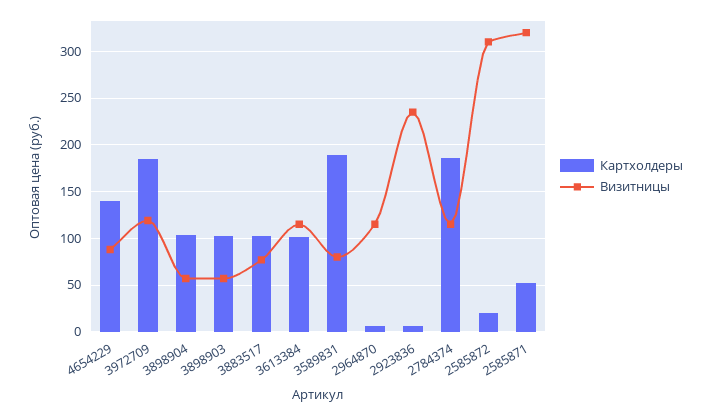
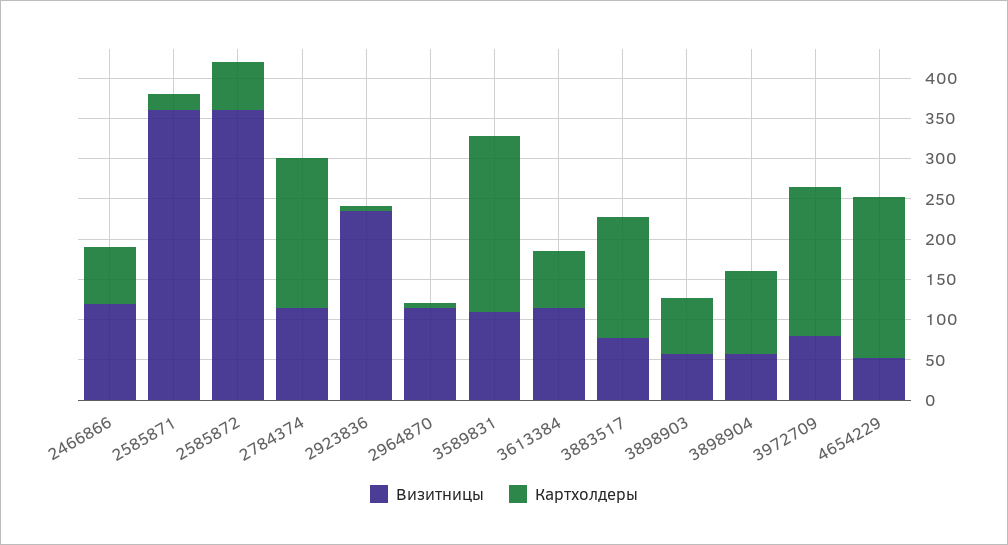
  {
    "Картхолдеры": {
-     "4654229": 140,
+     "4654229": 200,
      "3972709": 190,
      "3898904": 100,
-     "3898903": 100,
+     "3898903": 70,
-     "3883517": 100,
+     "3883517": 150,
-     "3613384": 100,
+     "3613384": 70,
-     "3589831": 190,
+     "3589831": 220,
      "2964870": 10,
      "2923836": 10,
      "2784374": 190,
-     "2585872": 20,
+     "2585872": 60,
-     "2585871": 50
+     "2585871": 20,
+     "2466866": 70
    },
    "Визитницы": {
-     "4654229": 90,
+     "4654229": 50,
-     "3972709": 120,
+     "3972709": 80,
      "3898904": 60,
      "3898903": 60,
      "3883517": 80,
      "3613384": 120,
-     "3589831": 80,
+     "3589831": 110,
      "2964870": 120,
      "2923836": 240,
      "2784374": 120,
-     "2585872": 310,
+     "2585872": 360,
-     "2585871": 320
+     "2585871": 360,
+     "2466866": 120
    }
  }

